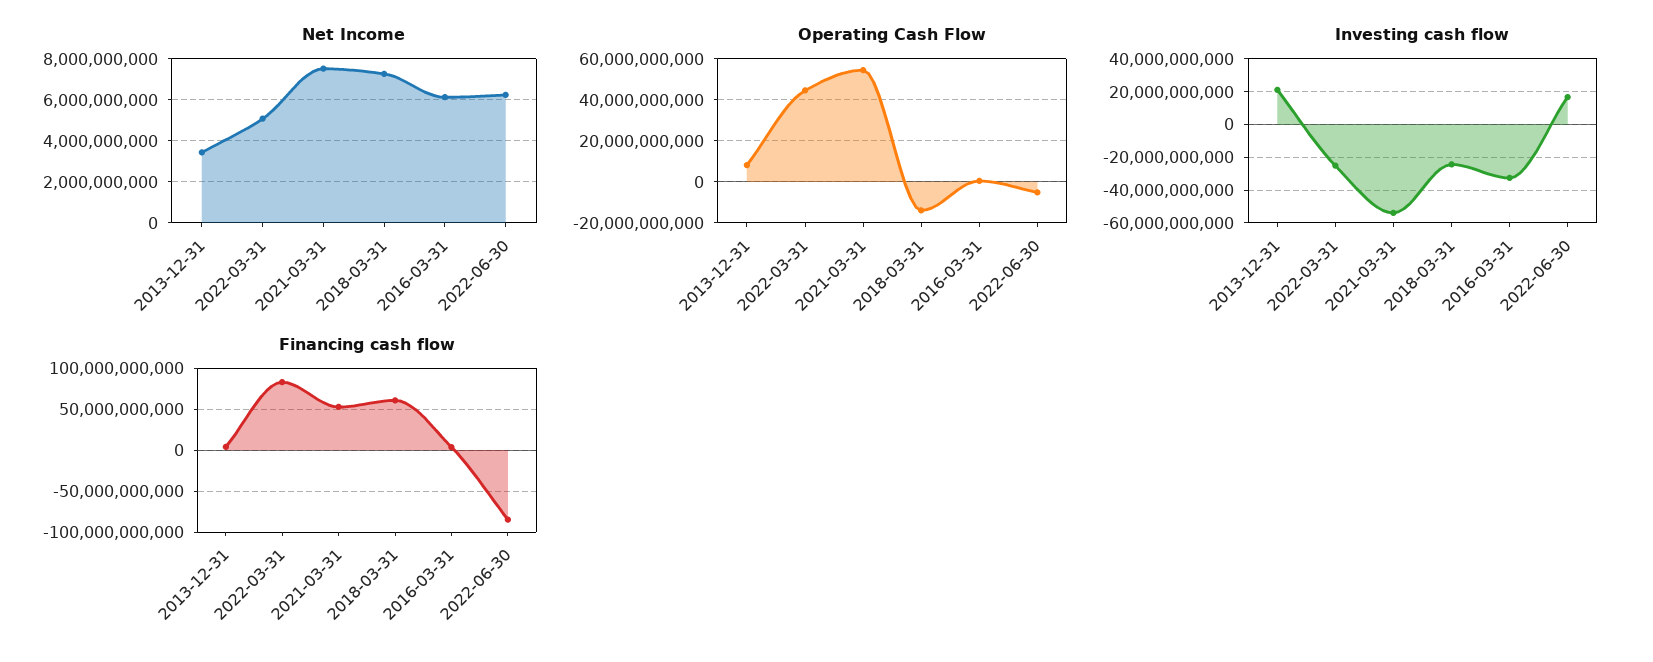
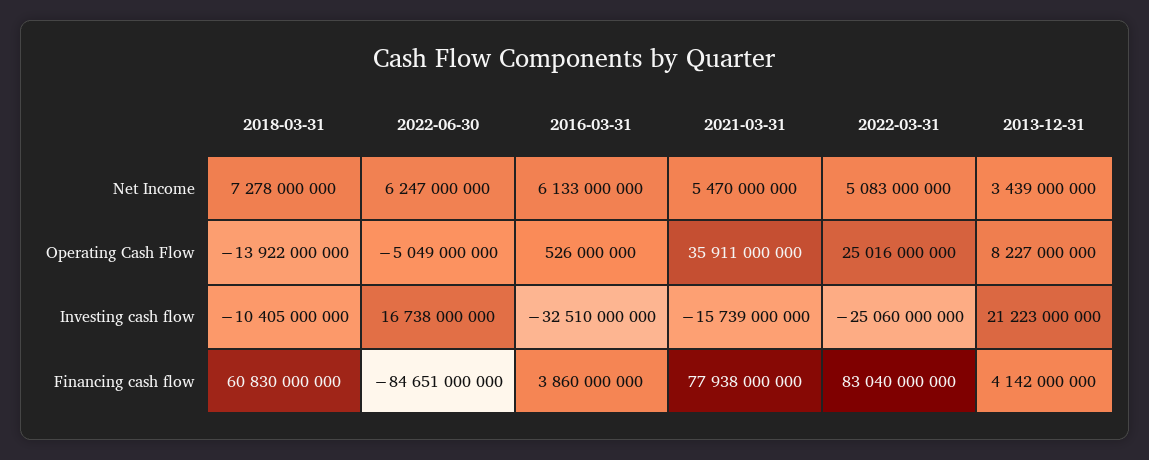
  {
    "Net Income": {
      "2013-12-31": 3439000000,
      "2022-03-31": 5083000000,
-     "2021-03-31": 7500000000,
+     "2021-03-31": 5470000000,
      "2018-03-31": 7278000000,
      "2016-03-31": 6133000000,
      "2022-06-30": 6247000000
    },
    "Operating Cash Flow": {
      "2013-12-31": 8227000000,
-     "2022-03-31": 45000000000,
+     "2022-03-31": 25016000000,
-     "2021-03-31": 55000000000,
+     "2021-03-31": 35911000000,
      "2018-03-31": -13922000000,
      "2016-03-31": 526000000,
      "2022-06-30": -5049000000
    },
    "Investing cash flow": {
      "2013-12-31": 21223000000,
      "2022-03-31": -25060000000,
-     "2021-03-31": -55000000000,
+     "2021-03-31": -15739000000,
-     "2018-03-31": -25000000000,
+     "2018-03-31": -10405000000,
      "2016-03-31": -32510000000,
      "2022-06-30": 16738000000
    },
    "Financing cash flow": {
      "2013-12-31": 4142000000,
      "2022-03-31": 83040000000,
-     "2021-03-31": 50000000000,
+     "2021-03-31": 77938000000,
      "2018-03-31": 60830000000,
      "2016-03-31": 3860000000,
      "2022-06-30": -84651000000
    }
  }

